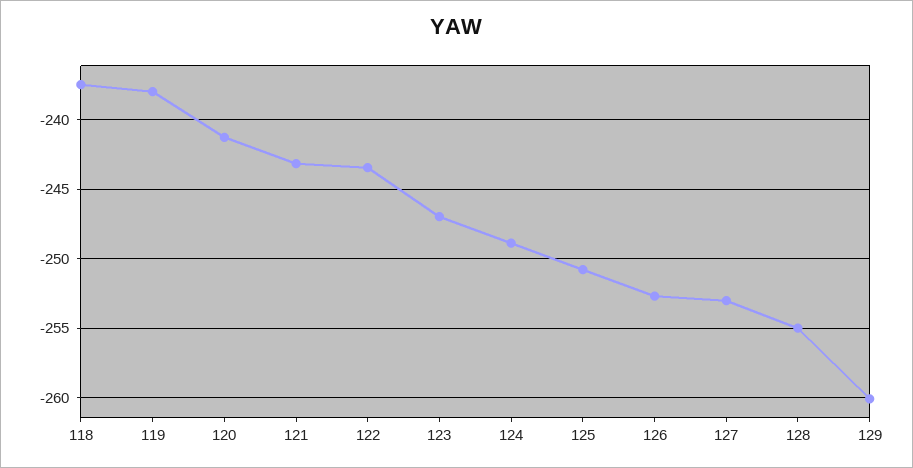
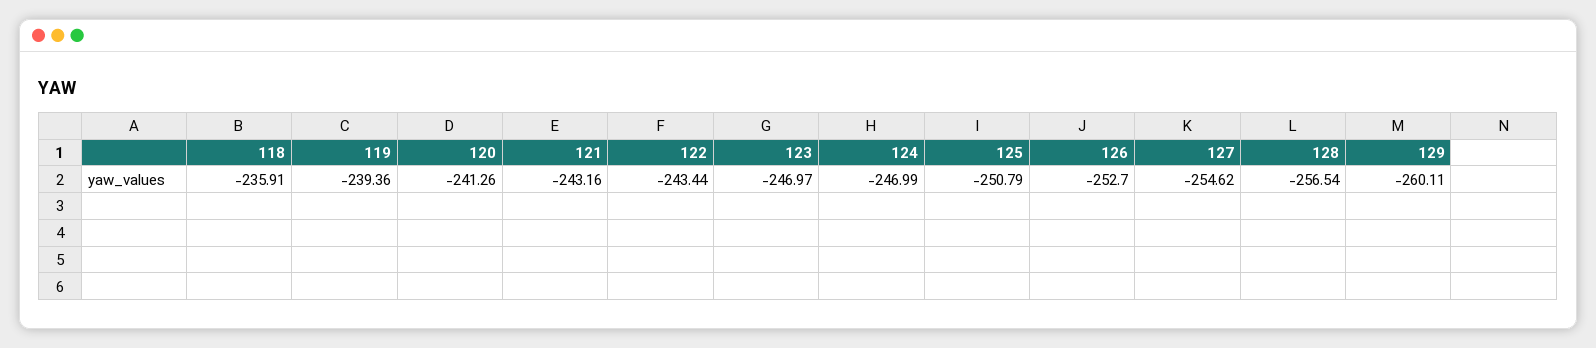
  {
-   "118": -237.5,
+   "118": -235.91,
-   "119": -238,
+   "119": -239.36,
    "120": -241.26,
    "121": -243.16,
    "122": -243.44,
    "123": -246.97,
-   "124": -249,
+   "124": -246.99,
    "125": -250.79,
    "126": -252.7,
-   "127": -253,
+   "127": -254.62,
-   "128": -255,
+   "128": -256.54,
    "129": -260.11
  }

